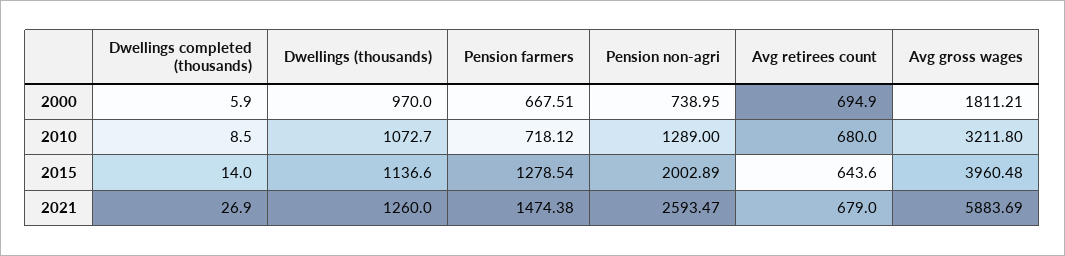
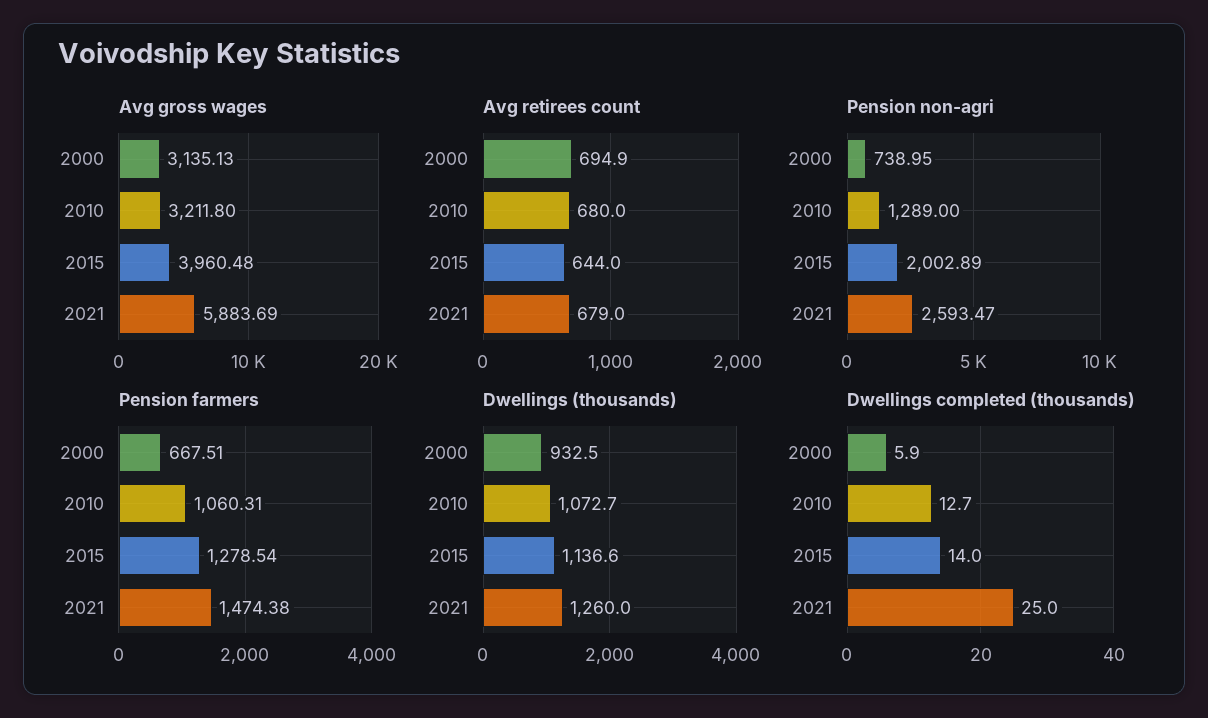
  {
    "Dwellings completed (thousands)": {
      "2000": 5.9,
-     "2010": 8.5,
+     "2010": 12.7,
      "2015": 14,
-     "2021": 26.9
+     "2021": 25
    },
    "Dwellings (thousands)": {
-     "2000": 970,
+     "2000": 932.5,
      "2010": 1072.7,
      "2015": 1136.6,
      "2021": 1260
    },
    "Pension farmers": {
      "2000": 667.51,
-     "2010": 718.12,
+     "2010": 1060.31,
      "2015": 1278.54,
      "2021": 1474.38
    },
    "Pension non-agri": {
      "2000": 738.95,
      "2010": 1289,
      "2015": 2002.89,
      "2021": 2593.47
    },
    "Avg retirees count": {
      "2000": 694.9,
      "2010": 680,
-     "2015": 643.6,
+     "2015": 644,
      "2021": 679
    },
    "Avg gross wages": {
-     "2000": 1811.21,
+     "2000": 3135.13,
      "2010": 3211.8,
      "2015": 3960.48,
      "2021": 5883.69
    }
  }

